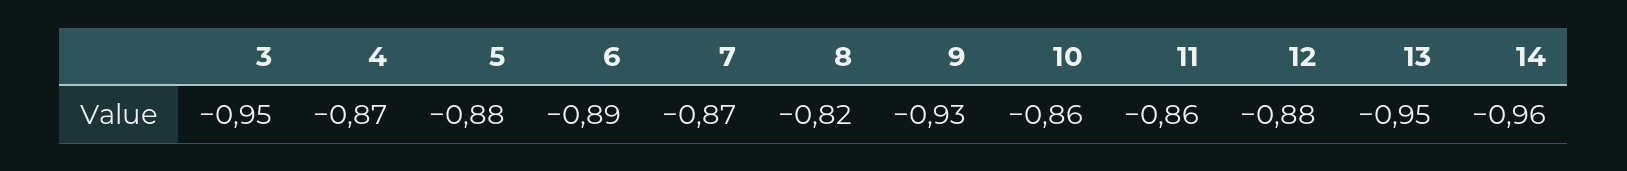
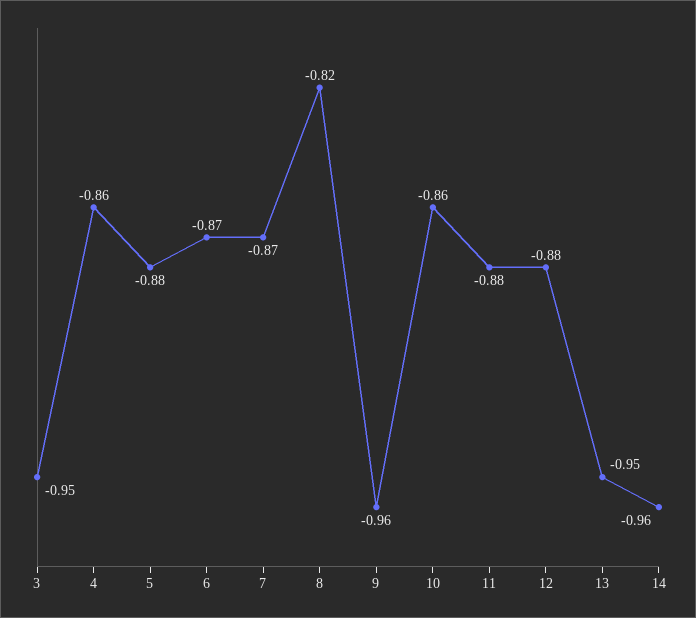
  {
    "3": -0.95,
-   "4": -0.87,
+   "4": -0.86,
    "5": -0.88,
-   "6": -0.89,
+   "6": -0.87,
    "7": -0.87,
    "8": -0.82,
-   "9": -0.93,
+   "9": -0.96,
    "10": -0.86,
-   "11": -0.86,
+   "11": -0.88,
    "12": -0.88,
    "13": -0.95,
    "14": -0.96
  }

